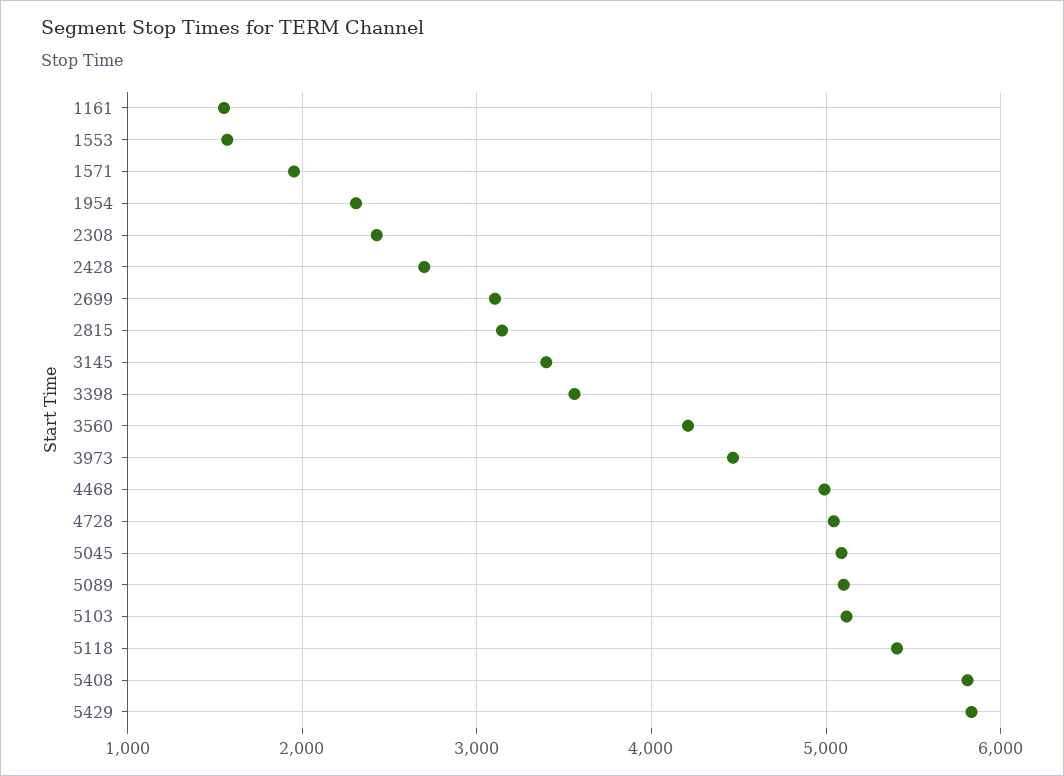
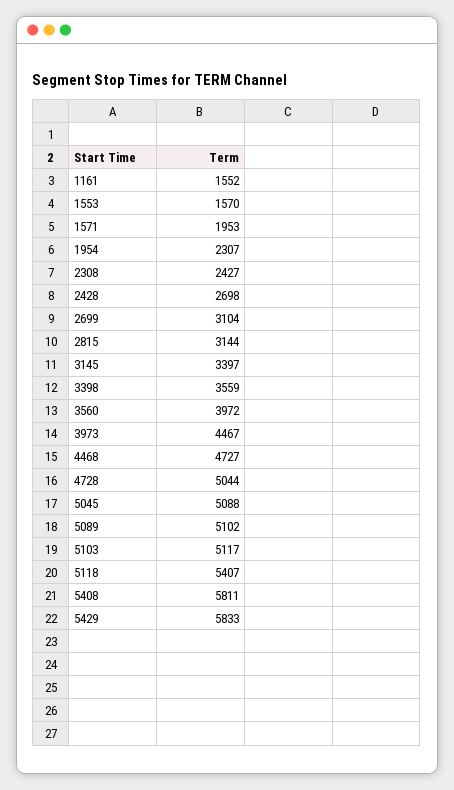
  {
    "1161": 1552,
    "1553": 1570,
    "1571": 1953,
    "1954": 2307,
    "2308": 2427,
    "2428": 2698,
    "2699": 3104,
    "2815": 3144,
    "3145": 3397,
    "3398": 3559,
-   "3560": 4200,
+   "3560": 3972,
    "3973": 4467,
-   "4468": 5000,
+   "4468": 4727,
    "4728": 5044,
    "5045": 5088,
    "5089": 5102,
    "5103": 5117,
    "5118": 5407,
    "5408": 5811,
    "5429": 5833
  }

